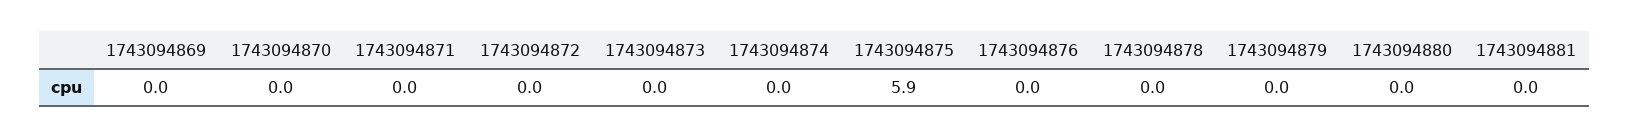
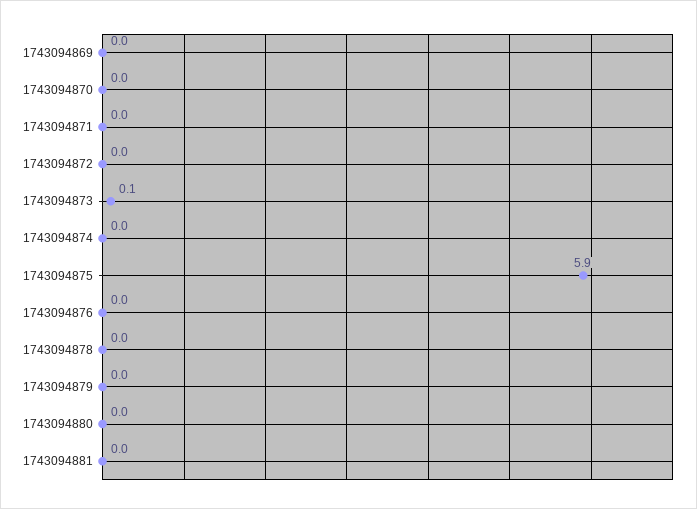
  {
    "1743094869": 0,
    "1743094870": 0,
    "1743094871": 0,
    "1743094872": 0,
-   "1743094873": 0,
+   "1743094873": 0.1,
    "1743094874": 0,
    "1743094875": 5.9,
    "1743094876": 0,
    "1743094878": 0,
    "1743094879": 0,
    "1743094880": 0,
    "1743094881": 0
  }

